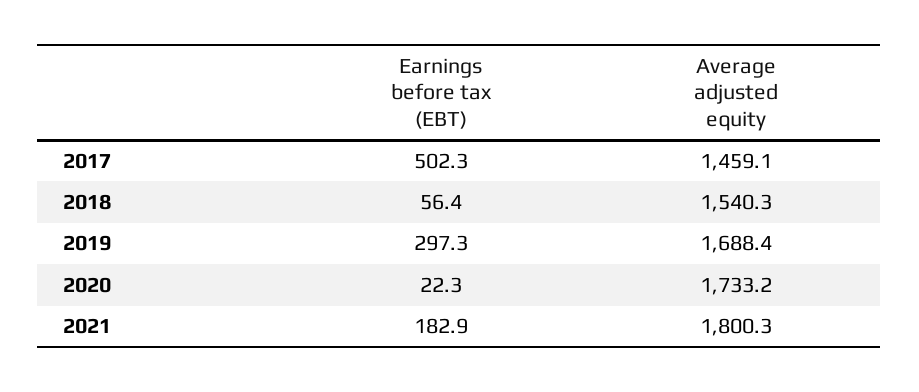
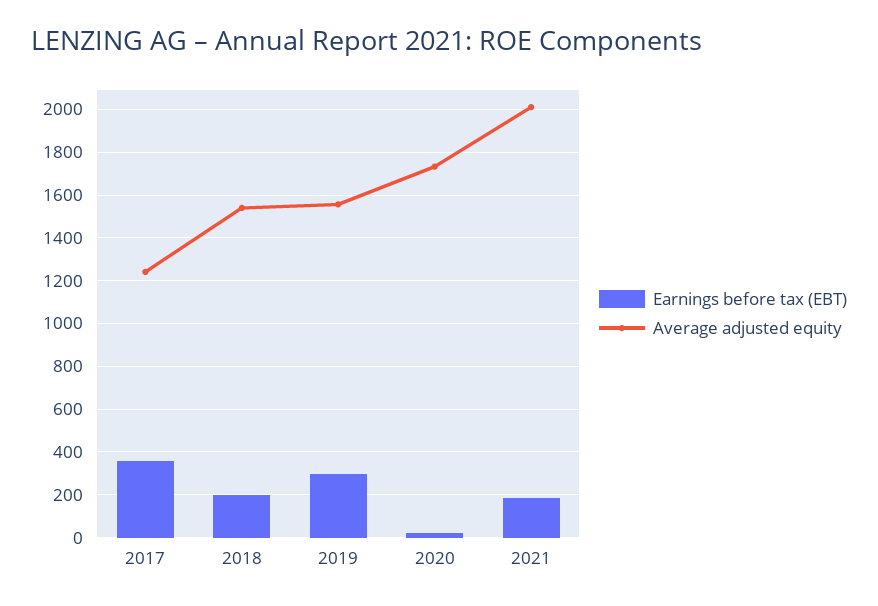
  {
    "Earnings before tax (EBT)": {
-     "2017": 502.3,
+     "2017": 350,
-     "2018": 56.4,
+     "2018": 200,
      "2019": 297.3,
      "2020": 22.3,
      "2021": 182.9
    },
    "Average adjusted equity": {
-     "2017": 1459.1,
+     "2017": 1250,
      "2018": 1540.3,
-     "2019": 1688.4,
+     "2019": 1550,
      "2020": 1733.2,
-     "2021": 1800.3
+     "2021": 2000
    }
  }

